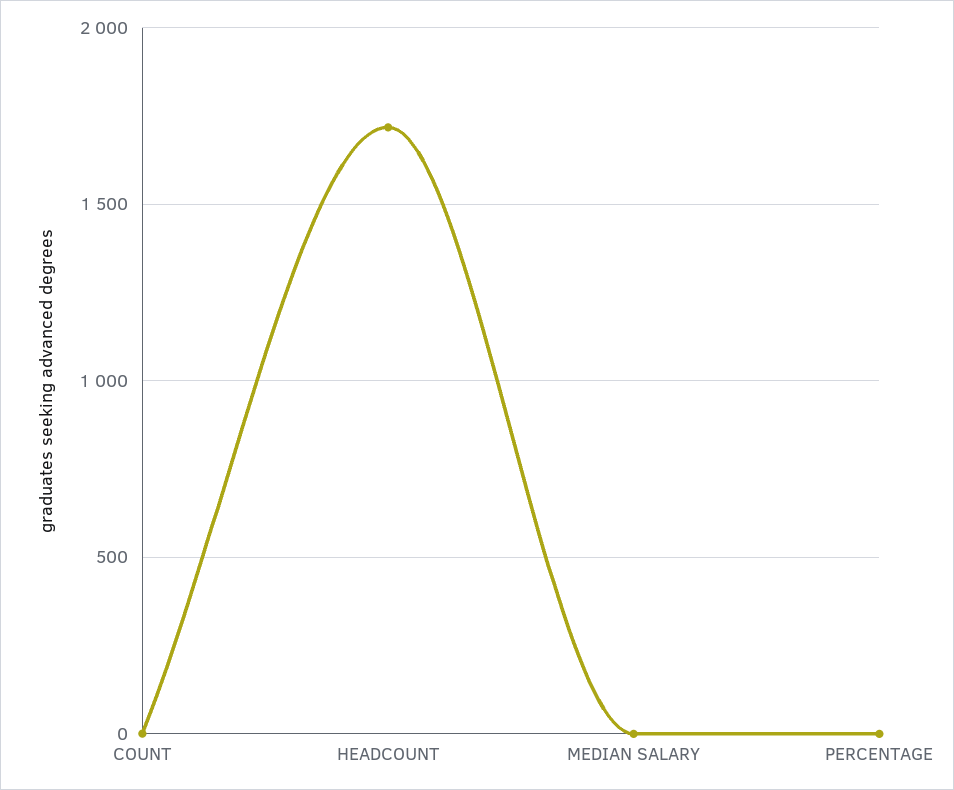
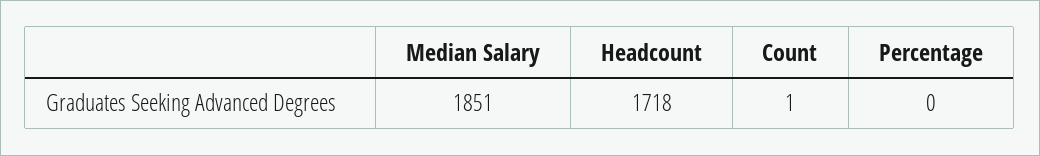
  {
    "COUNT": 1,
    "HEADCOUNT": 1718,
-   "MEDIAN SALARY": 0,
+   "MEDIAN SALARY": 1851,
    "PERCENTAGE": 0
  }

